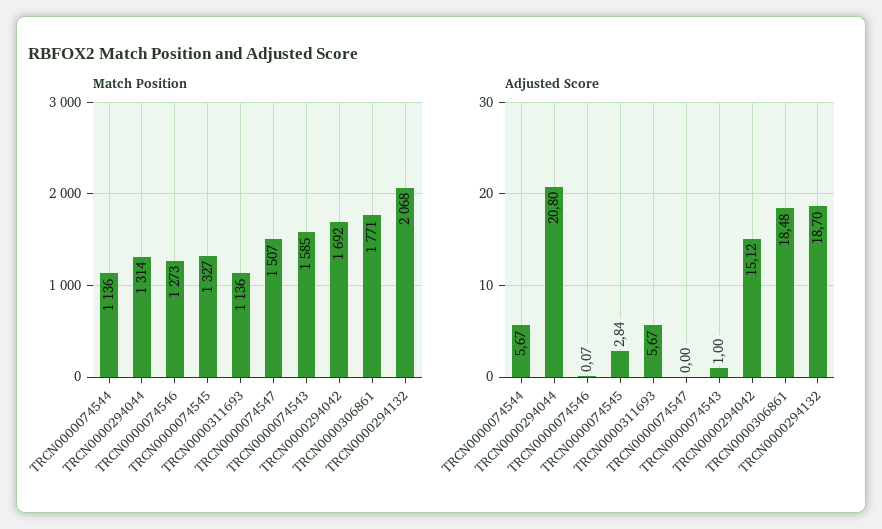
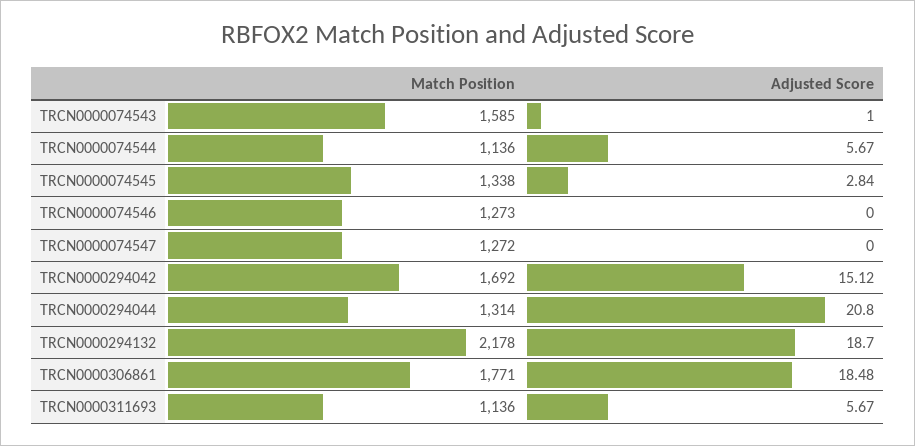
  {
    "Match Position": {
      "TRCN0000074544": 1136,
      "TRCN0000294044": 1314,
      "TRCN0000074546": 1273,
-     "TRCN0000074545": 1327,
+     "TRCN0000074545": 1338,
      "TRCN0000311693": 1136,
-     "TRCN0000074547": 1507,
+     "TRCN0000074547": 1272,
      "TRCN0000074543": 1585,
      "TRCN0000294042": 1692,
      "TRCN0000306861": 1771,
-     "TRCN0000294132": 2068
+     "TRCN0000294132": 2178
    },
    "Adjusted Score": {
      "TRCN0000074544": 5.67,
      "TRCN0000294044": 20.8,
-     "TRCN0000074546": 0.07,
+     "TRCN0000074546": 0,
      "TRCN0000074545": 2.84,
      "TRCN0000311693": 5.67,
      "TRCN0000074547": 0,
      "TRCN0000074543": 1,
      "TRCN0000294042": 15.12,
      "TRCN0000306861": 18.48,
      "TRCN0000294132": 18.7
    }
  }

